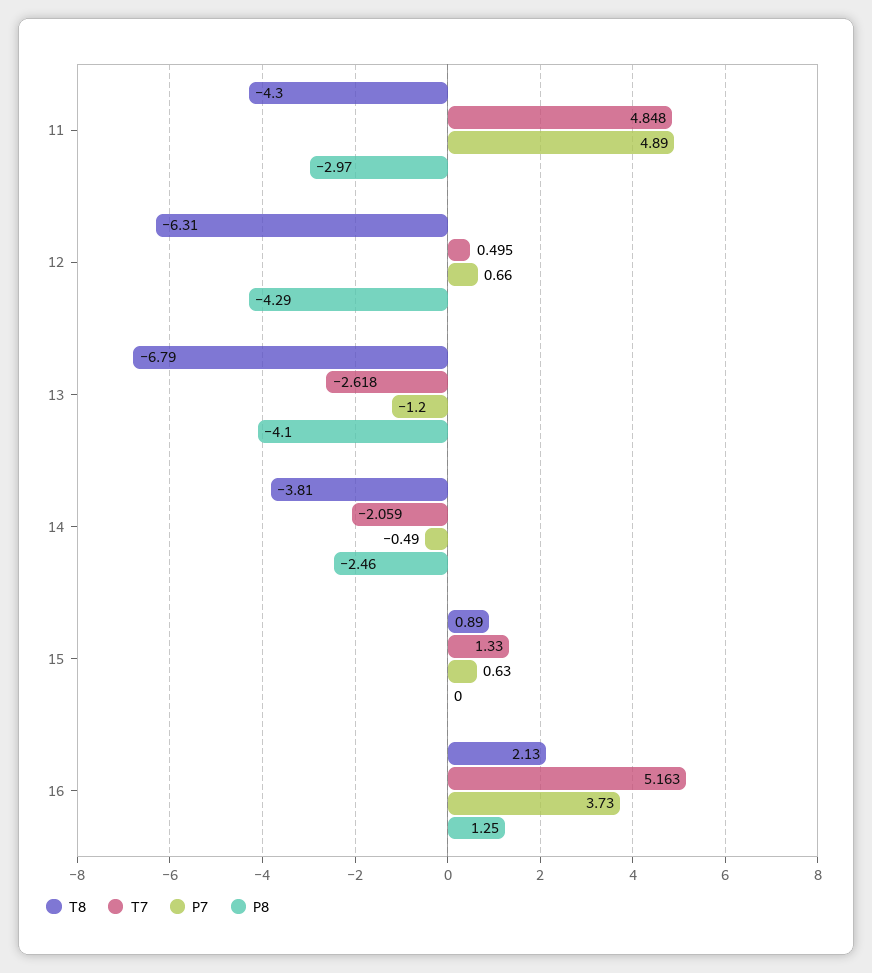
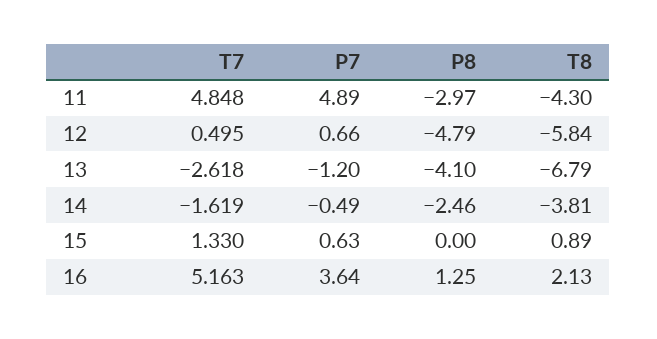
  {
    "T8": {
      "11": -4.3,
-     "12": -6.31,
+     "12": -5.84,
      "13": -6.79,
      "14": -3.81,
      "15": 0.89,
      "16": 2.13
    },
    "T7": {
      "11": 4.848,
      "12": 0.495,
      "13": -2.618,
-     "14": -2.059,
+     "14": -1.619,
      "15": 1.33,
      "16": 5.163
    },
    "P7": {
      "11": 4.89,
      "12": 0.66,
      "13": -1.2,
      "14": -0.49,
      "15": 0.63,
-     "16": 3.73
+     "16": 3.64
    },
    "P8": {
      "11": -2.97,
-     "12": -4.29,
+     "12": -4.79,
      "13": -4.1,
      "14": -2.46,
      "15": 0,
      "16": 1.25
    }
  }

